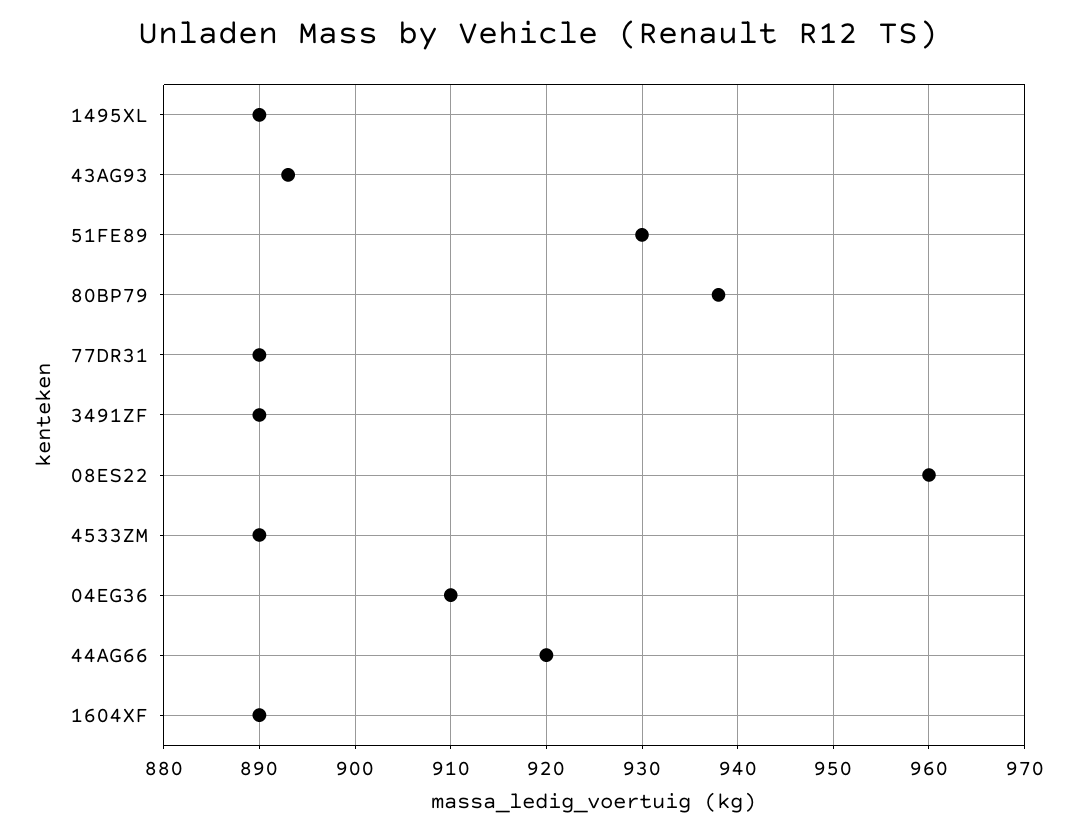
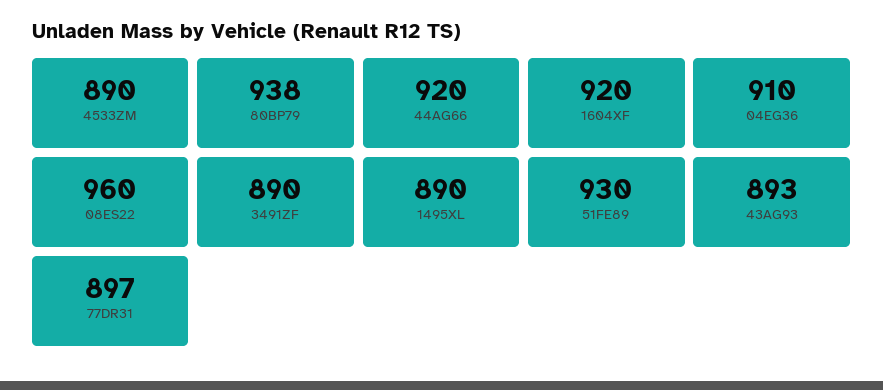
  {
    "1495XL": 890,
    "43AG93": 893,
    "51FE89": 930,
    "80BP79": 938,
-   "77DR31": 890,
+   "77DR31": 897,
    "3491ZF": 890,
    "08ES22": 960,
    "4533ZM": 890,
    "04EG36": 910,
    "44AG66": 920,
-   "1604XF": 890
+   "1604XF": 920
  }

